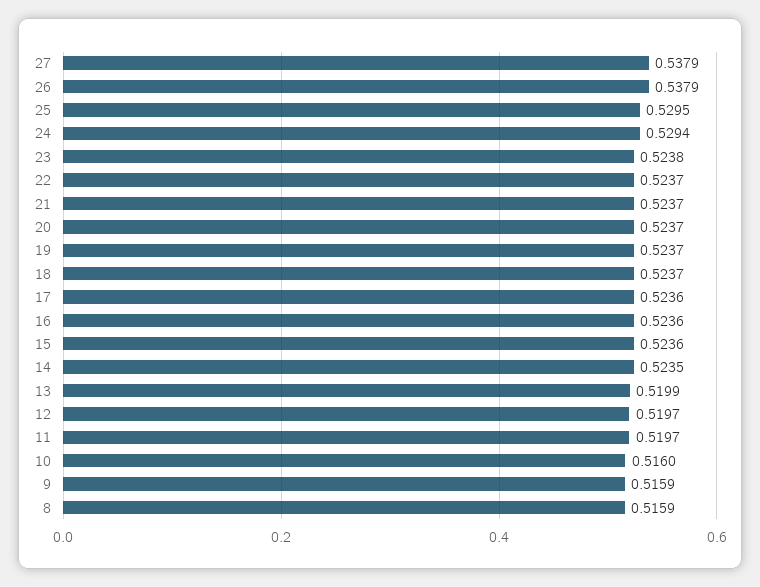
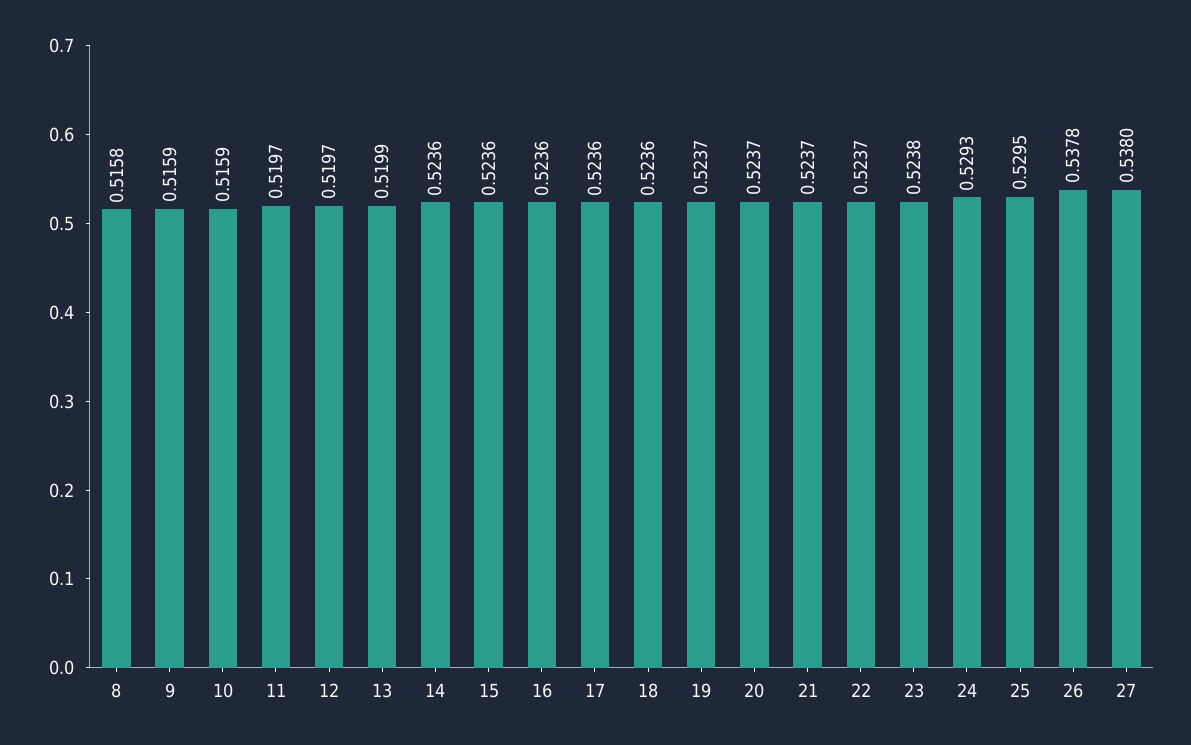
  {
-   "27": 0.5379,
+   "27": 0.538,
-   "26": 0.5379,
+   "26": 0.5378,
    "25": 0.5295,
-   "24": 0.5294,
+   "24": 0.5293,
    "23": 0.5238,
    "22": 0.5237,
    "21": 0.5237,
    "20": 0.5237,
    "19": 0.5237,
-   "18": 0.5237,
+   "18": 0.5236,
    "17": 0.5236,
    "16": 0.5236,
    "15": 0.5236,
-   "14": 0.5235,
+   "14": 0.5236,
    "13": 0.5199,
    "12": 0.5197,
    "11": 0.5197,
-   "10": 0.516,
+   "10": 0.5159,
    "9": 0.5159,
-   "8": 0.5159
+   "8": 0.5158
  }

